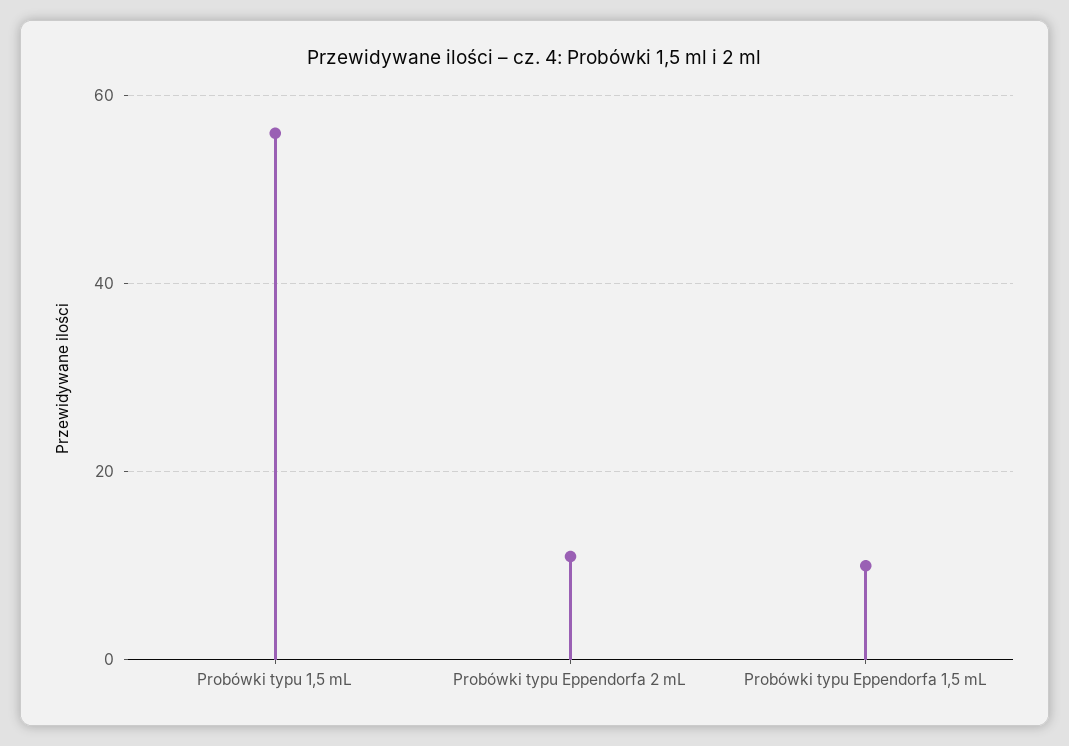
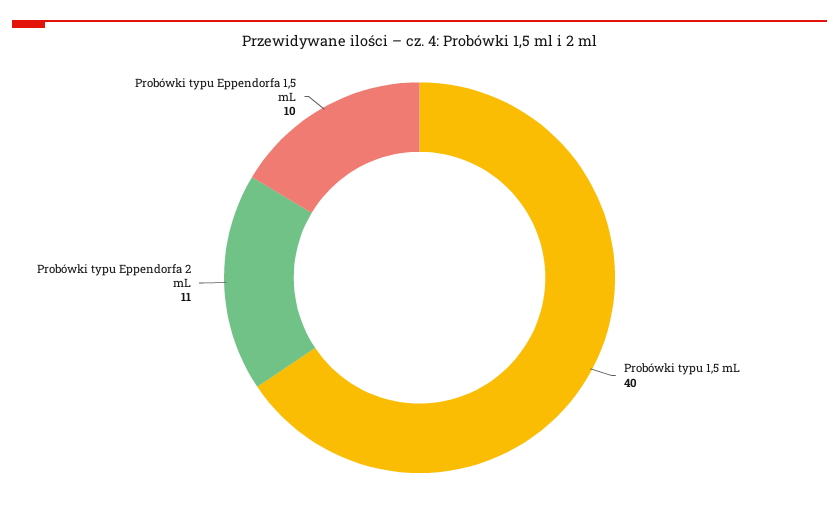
  {
-   "Probówki typu 1,5 mL": 55,
+   "Probówki typu 1,5 mL": 40,
    "Probówki typu Eppendorfa 2 mL": 11,
    "Probówki typu Eppendorfa 1,5 mL": 10
  }

